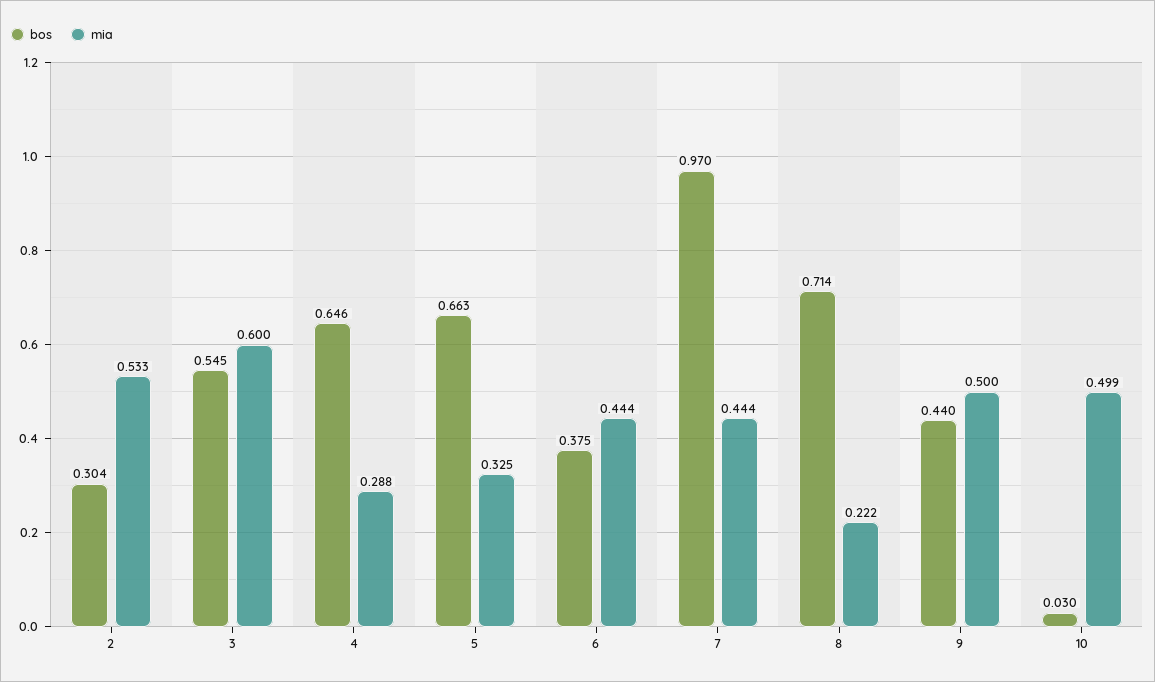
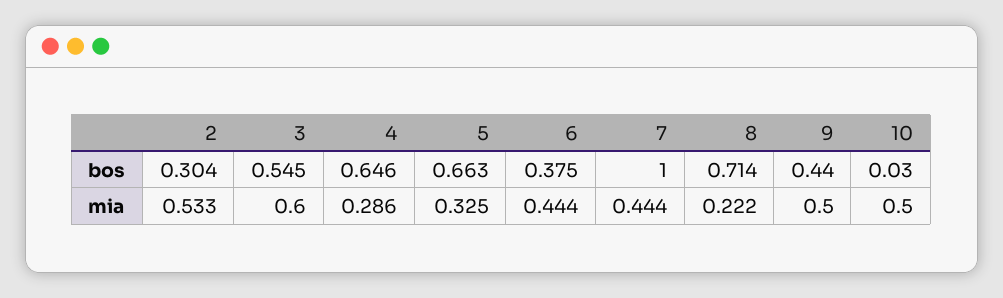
  {
    "bos": {
      "2": 0.304,
      "3": 0.545,
      "4": 0.646,
      "5": 0.663,
      "6": 0.375,
-     "7": 0.97,
+     "7": 1,
      "8": 0.714,
      "9": 0.44,
      "10": 0.03
    },
    "mia": {
      "2": 0.533,
      "3": 0.6,
-     "4": 0.288,
+     "4": 0.286,
      "5": 0.325,
      "6": 0.444,
      "7": 0.444,
      "8": 0.222,
      "9": 0.5,
-     "10": 0.499
+     "10": 0.5
    }
  }

